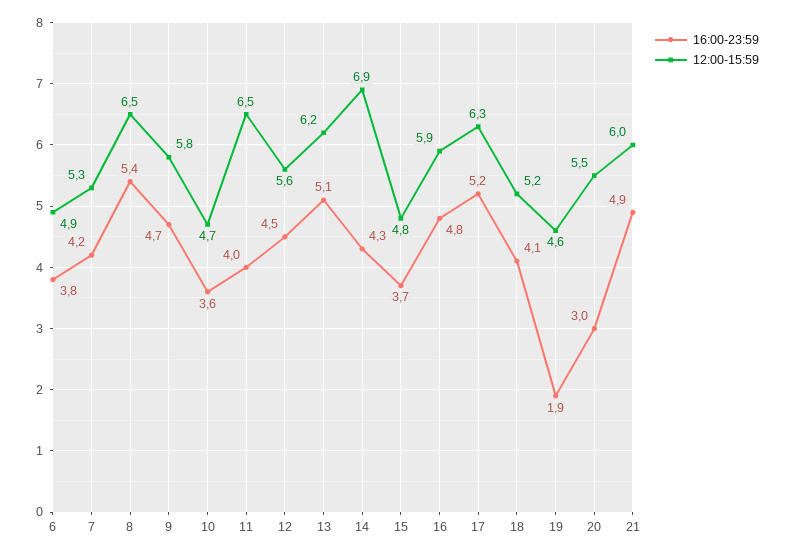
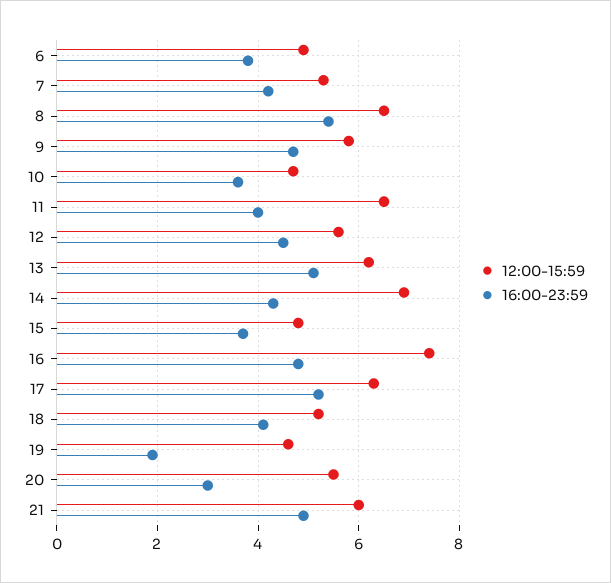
  {
    "16:00-23:59": {
      "6": 3.8,
      "7": 4.2,
      "8": 5.4,
      "9": 4.7,
      "10": 3.6,
      "11": 4,
      "12": 4.5,
      "13": 5.1,
      "14": 4.3,
      "15": 3.7,
      "16": 4.8,
      "17": 5.2,
      "18": 4.1,
      "19": 1.9,
      "20": 3,
      "21": 4.9
    },
    "12:00-15:59": {
      "6": 4.9,
      "7": 5.3,
      "8": 6.5,
      "9": 5.8,
      "10": 4.7,
      "11": 6.5,
      "12": 5.6,
      "13": 6.2,
      "14": 6.9,
      "15": 4.8,
-     "16": 5.9,
+     "16": 7.5,
      "17": 6.3,
      "18": 5.2,
      "19": 4.6,
      "20": 5.5,
      "21": 6
    }
  }

